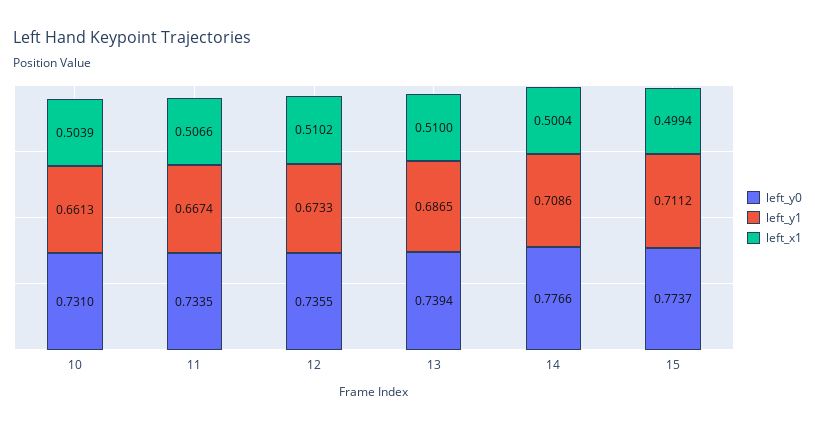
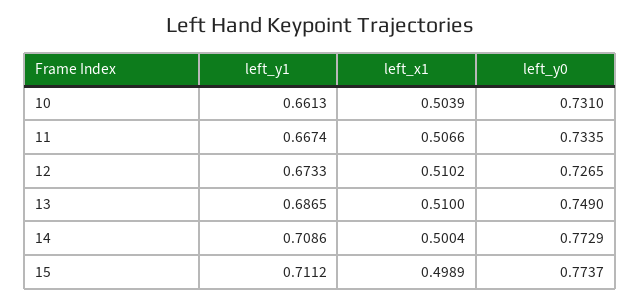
  {
    "left_y0": {
      "10": 0.731,
      "11": 0.7335,
-     "12": 0.7355,
+     "12": 0.7265,
-     "13": 0.7394,
+     "13": 0.749,
-     "14": 0.7766,
+     "14": 0.7729,
      "15": 0.7737
    },
    "left_y1": {
      "10": 0.6613,
      "11": 0.6674,
      "12": 0.6733,
      "13": 0.6865,
      "14": 0.7086,
      "15": 0.7112
    },
    "left_x1": {
      "10": 0.5039,
      "11": 0.5066,
      "12": 0.5102,
      "13": 0.51,
      "14": 0.5004,
-     "15": 0.4994
+     "15": 0.4989
    }
  }

